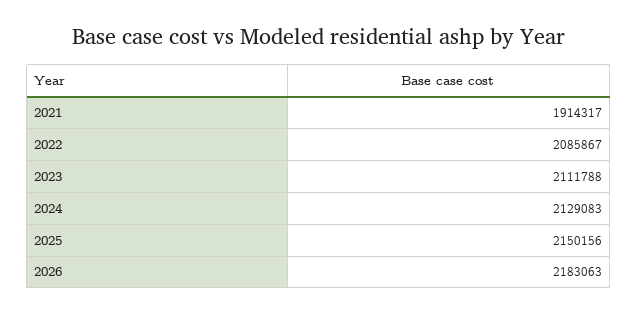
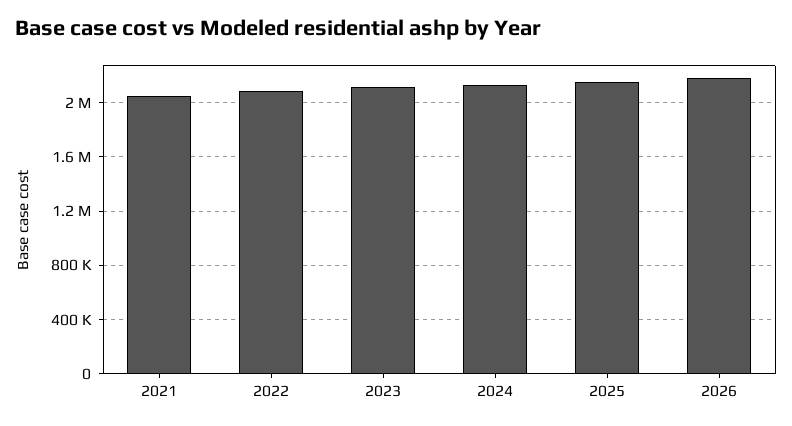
  {
-   "2021": 1914317,
+   "2021": 2050000,
    "2022": 2085867,
    "2023": 2111788,
    "2024": 2129083,
    "2025": 2150156,
    "2026": 2183063
  }

